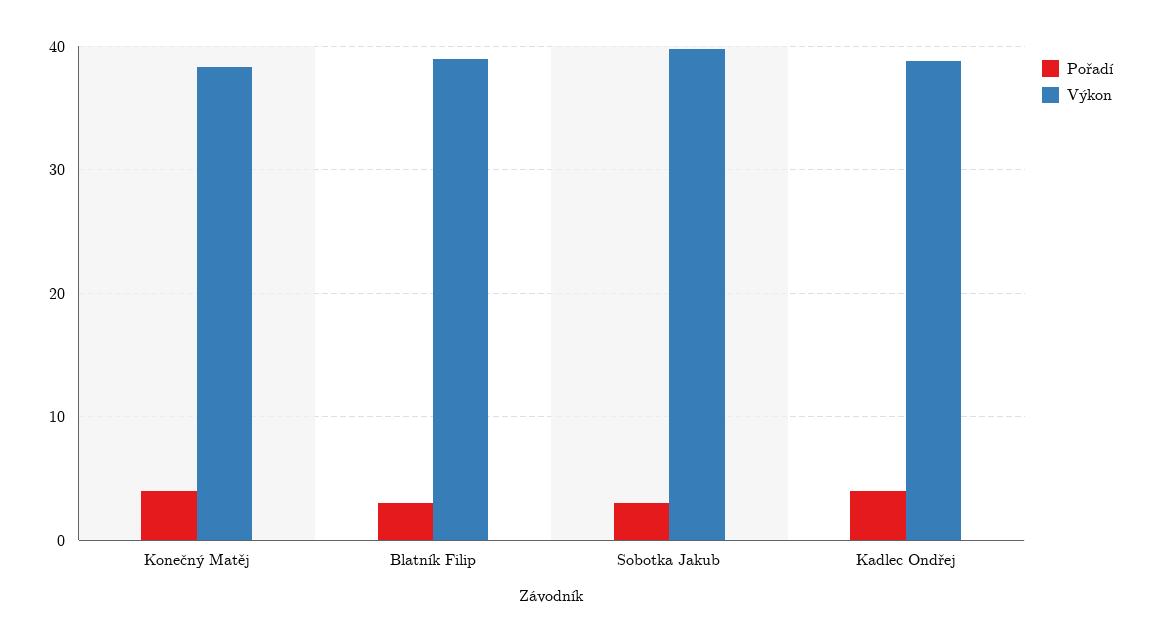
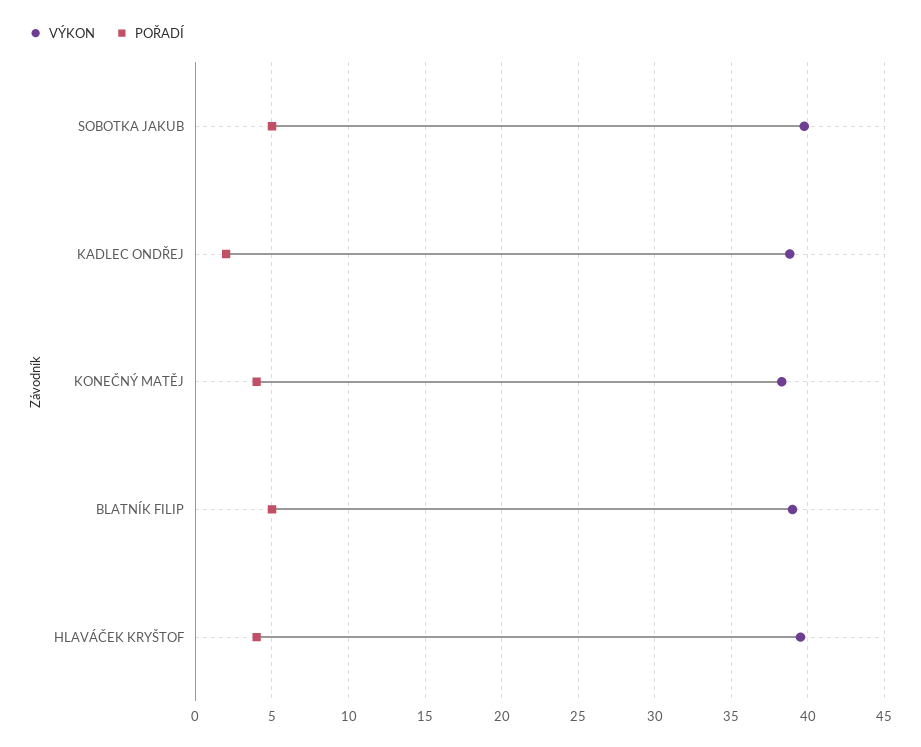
  {
    "Pořadí": {
      "Konečný Matěj": 4,
-     "Blatník Filip": 3,
+     "Blatník Filip": 5,
-     "Sobotka Jakub": 3,
+     "Sobotka Jakub": 5,
-     "Kadlec Ondřej": 4
+     "Kadlec Ondřej": 2,
+     "HLAVÁČEK KRYŠTOF": 4
    },
    "Výkon": {
      "Konečný Matěj": 38.5,
      "Blatník Filip": 39,
      "Sobotka Jakub": 40,
-     "Kadlec Ondřej": 39
+     "Kadlec Ondřej": 39,
+     "HLAVÁČEK KRYŠTOF": 39.5
    }
  }

